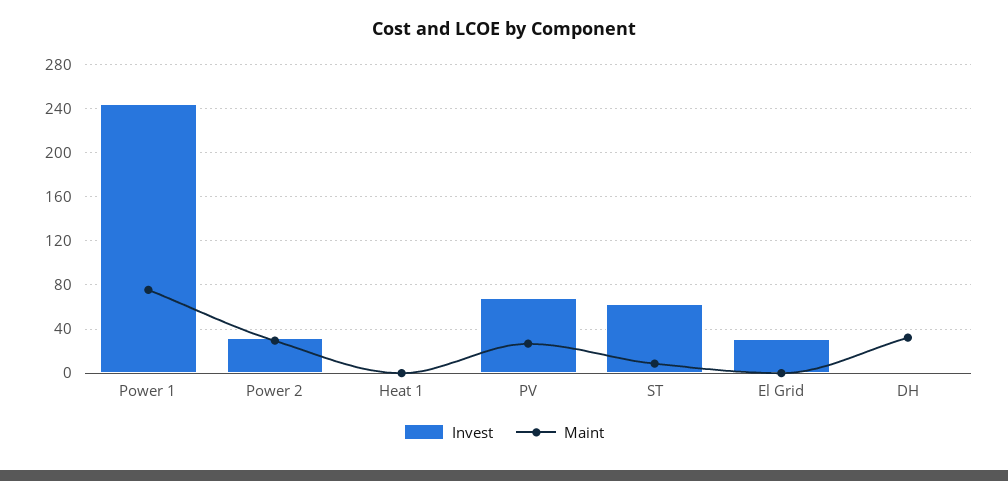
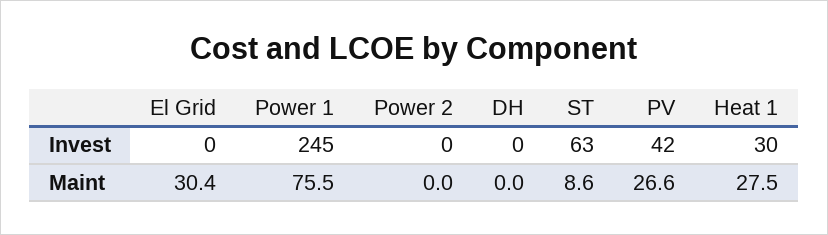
  {
    "Invest": {
      "Power 1": 245,
-     "Power 2": 30,
+     "Power 2": 0,
-     "Heat 1": 0,
+     "Heat 1": 30,
-     "PV": 70,
+     "PV": 42,
      "ST": 63,
-     "El Grid": 30,
+     "El Grid": 0,
      "DH": 0
    },
    "Maint": {
      "Power 1": 75.5,
-     "Power 2": 30,
+     "Power 2": 0,
-     "Heat 1": 0,
+     "Heat 1": 27.5,
      "PV": 26.6,
      "ST": 8.6,
-     "El Grid": 0,
+     "El Grid": 30.4,
-     "DH": 30
+     "DH": 0
    }
  }

